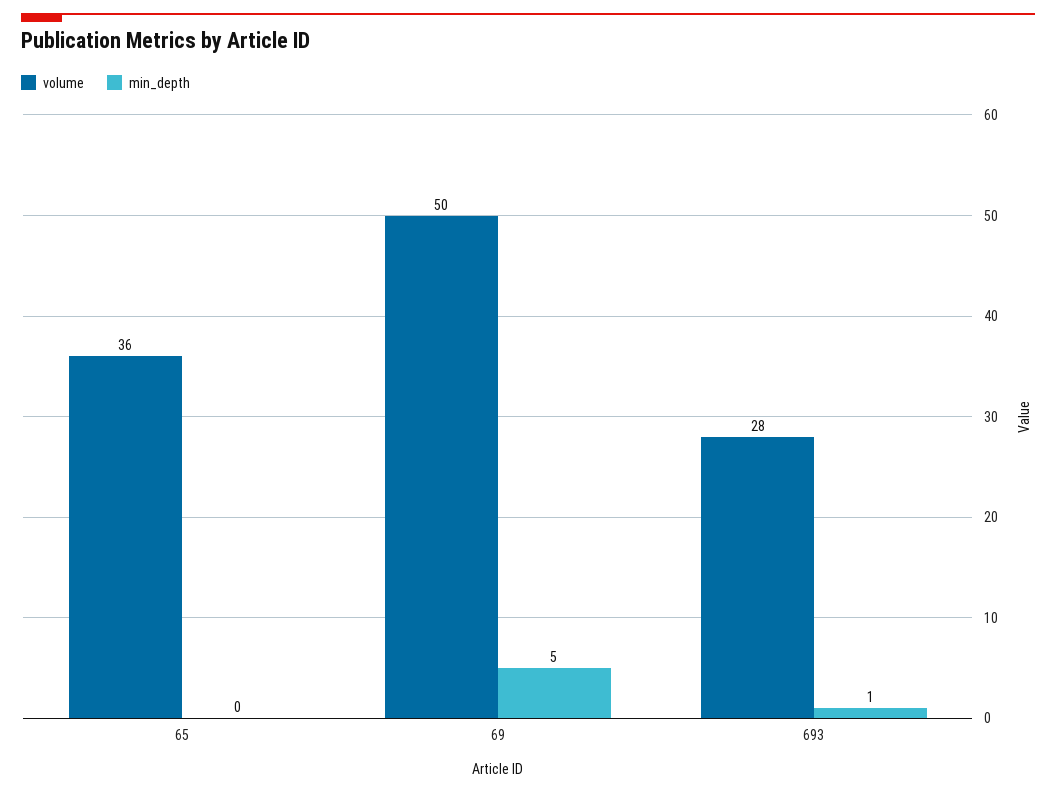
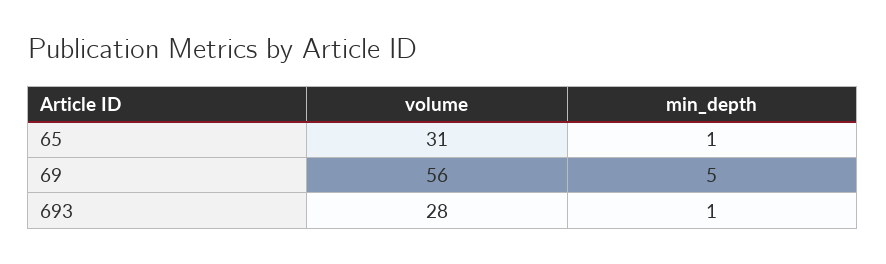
  {
    "volume": {
-     "65": 36,
+     "65": 31,
-     "69": 50,
+     "69": 56,
      "693": 28
    },
    "min_depth": {
-     "65": 0,
+     "65": 1,
      "69": 5,
      "693": 1
    }
  }

